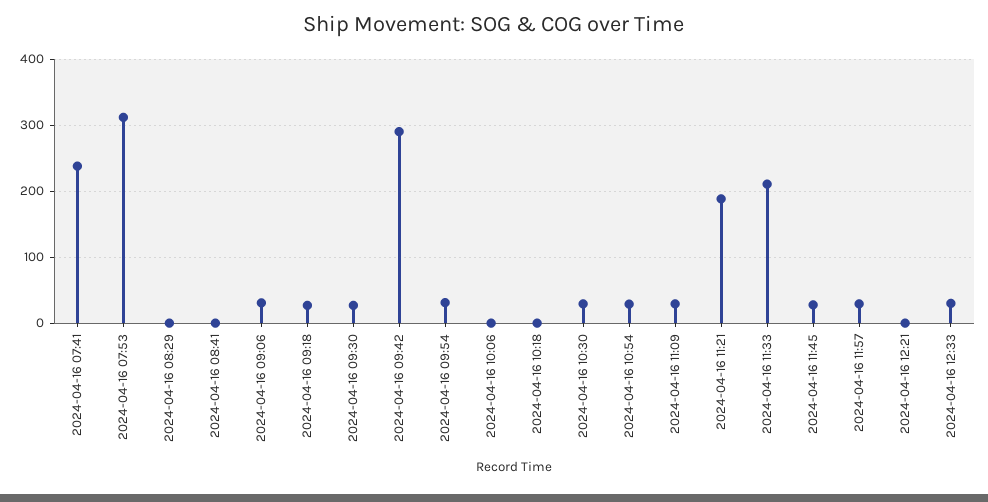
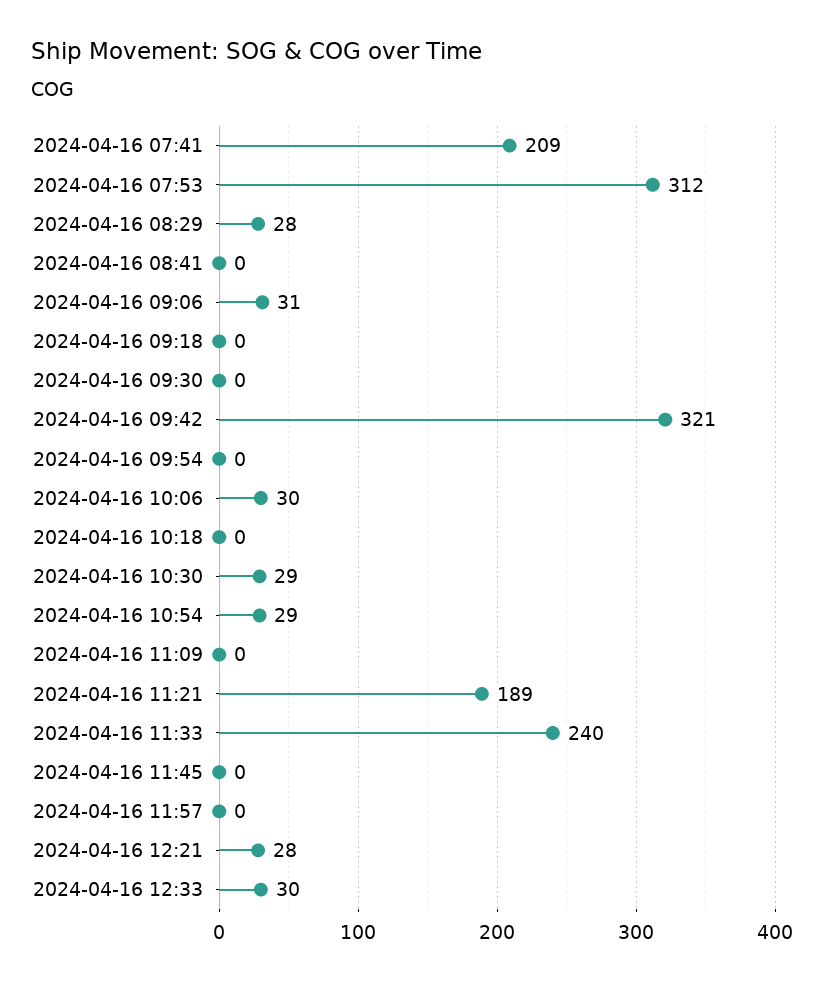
  {
-   "2024-04-16 07:41": 240,
+   "2024-04-16 07:41": 209,
    "2024-04-16 07:53": 312,
-   "2024-04-16 08:29": 0,
+   "2024-04-16 08:29": 28,
    "2024-04-16 08:41": 0,
    "2024-04-16 09:06": 31,
-   "2024-04-16 09:18": 30,
+   "2024-04-16 09:18": 0,
-   "2024-04-16 09:30": 30,
+   "2024-04-16 09:30": 0,
-   "2024-04-16 09:42": 290,
+   "2024-04-16 09:42": 321,
-   "2024-04-16 09:54": 30,
+   "2024-04-16 09:54": 0,
-   "2024-04-16 10:06": 0,
+   "2024-04-16 10:06": 30,
    "2024-04-16 10:18": 0,
    "2024-04-16 10:30": 29,
    "2024-04-16 10:54": 29,
-   "2024-04-16 11:09": 30,
+   "2024-04-16 11:09": 0,
    "2024-04-16 11:21": 189,
-   "2024-04-16 11:33": 210,
+   "2024-04-16 11:33": 240,
-   "2024-04-16 11:45": 30,
+   "2024-04-16 11:45": 0,
-   "2024-04-16 11:57": 30,
+   "2024-04-16 11:57": 0,
-   "2024-04-16 12:21": 0,
+   "2024-04-16 12:21": 28,
    "2024-04-16 12:33": 30
  }

